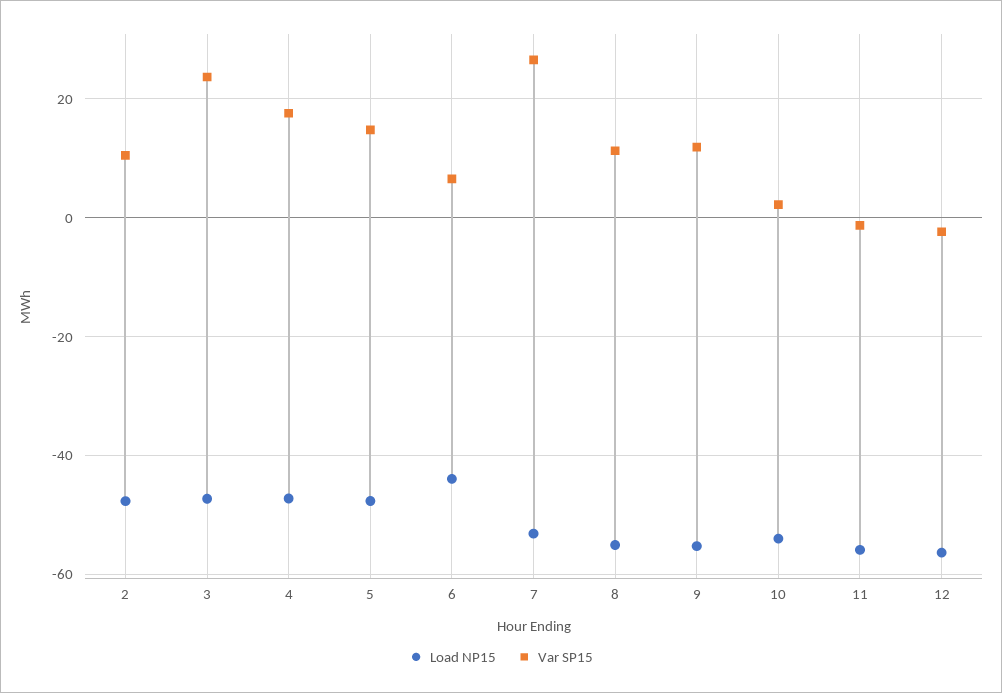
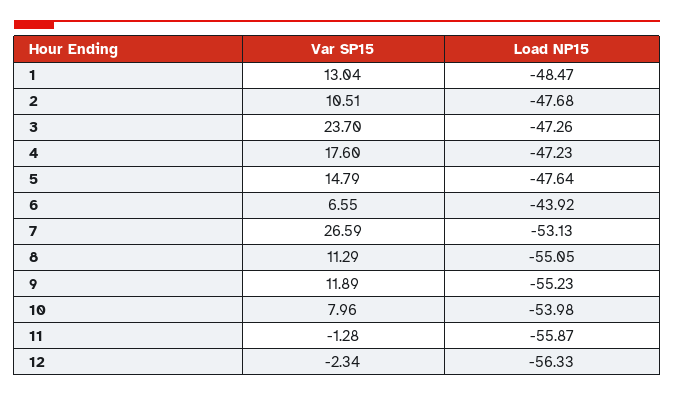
  {
    "Load NP15": {
      "2": -47.68,
      "3": -47.26,
      "4": -47.23,
      "5": -47.64,
      "6": -43.92,
      "7": -53.13,
      "8": -55.05,
      "9": -55.23,
      "10": -53.98,
      "11": -55.87,
-     "12": -56.33
+     "12": -56.33,
+     "1": -48.47
    },
    "Var SP15": {
      "2": 10.51,
      "3": 23.7,
      "4": 17.6,
      "5": 14.79,
      "6": 6.55,
      "7": 26.59,
      "8": 11.29,
      "9": 11.89,
-     "10": 2,
+     "10": 7.96,
      "11": -1.28,
-     "12": -2.34
+     "12": -2.34,
+     "1": 13.04
    }
  }

